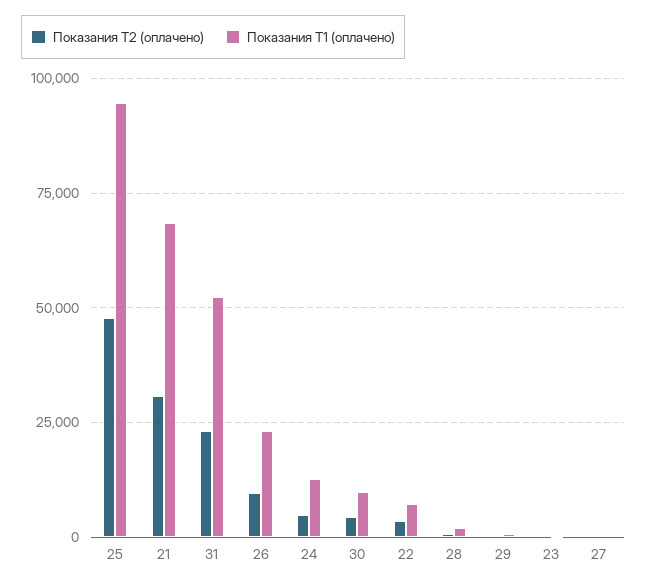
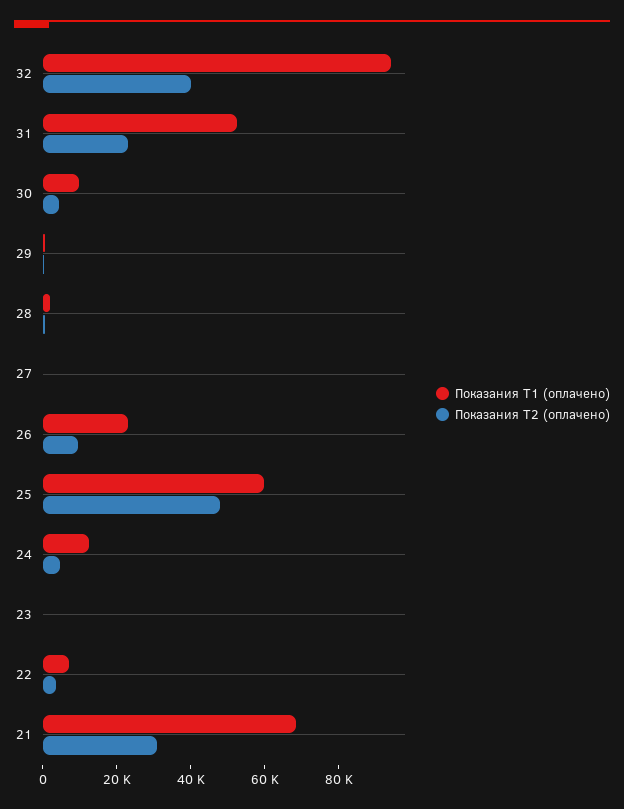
  {
    "Показания Т2 (оплачено)": {
      "25": 47500,
      "21": 30000,
      "31": 22500,
      "26": 10000,
      "24": 5000,
      "30": 5000,
      "22": 2500,
      "28": 0,
      "29": 0,
      "23": 0,
-     "27": 0
+     "27": 0,
+     "32": 40000
    },
    "Показания Т1 (оплачено)": {
-     "25": 95000,
+     "25": 60000,
      "21": 67500,
      "31": 52500,
      "26": 22500,
      "24": 12500,
      "30": 10000,
      "22": 7500,
      "28": 2500,
      "29": 0,
      "23": 0,
-     "27": 0
+     "27": 0,
+     "32": 95000
    }
  }

